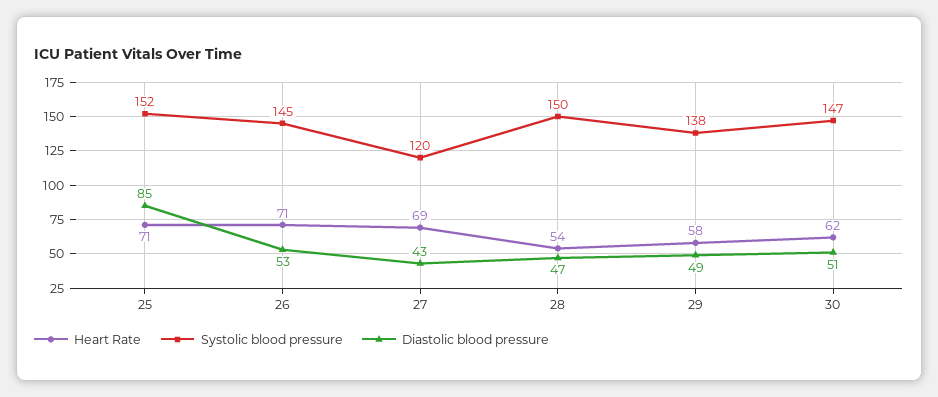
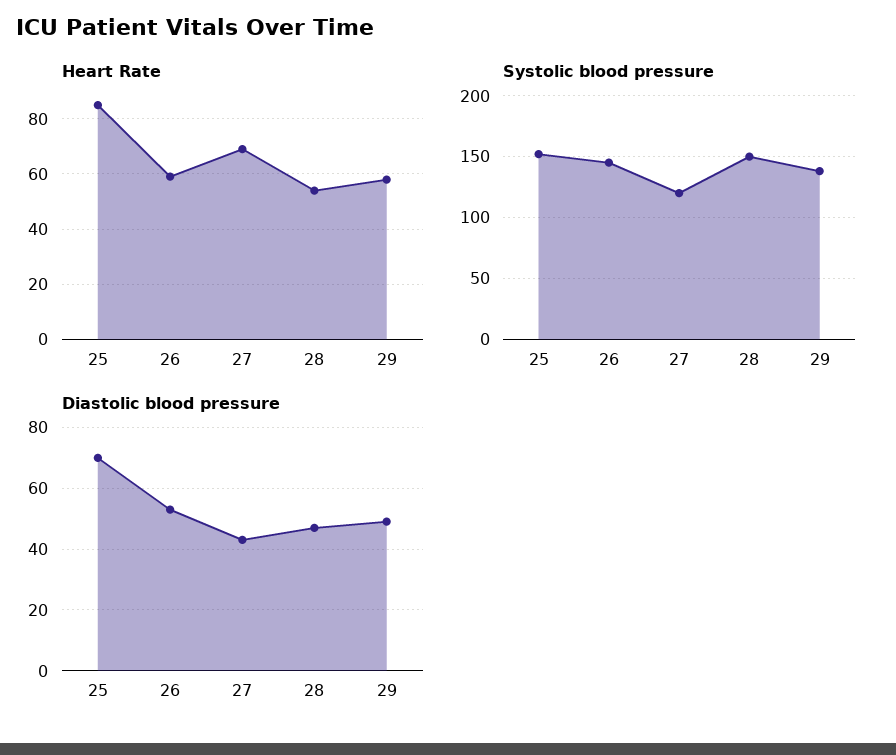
  {
    "Heart Rate": {
-     "25": 71,
+     "25": 85,
-     "26": 71,
+     "26": 60,
      "27": 69,
      "28": 54,
-     "29": 58,
+     "29": 58
-     "30": 62
    },
    "Systolic blood pressure": {
      "25": 152,
      "26": 145,
      "27": 120,
      "28": 150,
-     "29": 138,
+     "29": 138
-     "30": 147
    },
    "Diastolic blood pressure": {
-     "25": 85,
+     "25": 70,
      "26": 53,
      "27": 43,
      "28": 47,
-     "29": 49,
+     "29": 49
-     "30": 51
    }
  }

